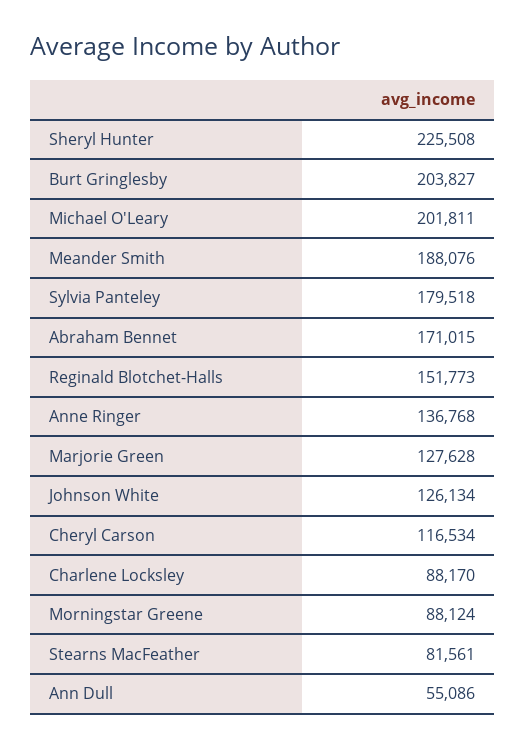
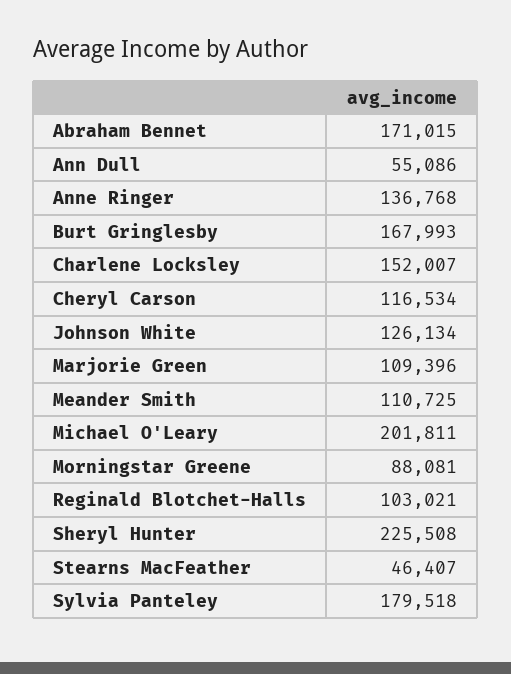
  {
    "Sheryl Hunter": 225508,
-   "Burt Gringlesby": 203827,
+   "Burt Gringlesby": 167993,
    "Michael O'Leary": 201811,
-   "Meander Smith": 188076,
+   "Meander Smith": 110725,
    "Sylvia Panteley": 179518,
    "Abraham Bennet": 171015,
-   "Reginald Blotchet-Halls": 151773,
+   "Reginald Blotchet-Halls": 103021,
    "Anne Ringer": 136768,
-   "Marjorie Green": 127628,
+   "Marjorie Green": 109396,
    "Johnson White": 126134,
    "Cheryl Carson": 116534,
-   "Charlene Locksley": 88170,
+   "Charlene Locksley": 152007,
-   "Morningstar Greene": 88124,
+   "Morningstar Greene": 88081,
-   "Stearns MacFeather": 81561,
+   "Stearns MacFeather": 46407,
    "Ann Dull": 55086
  }

